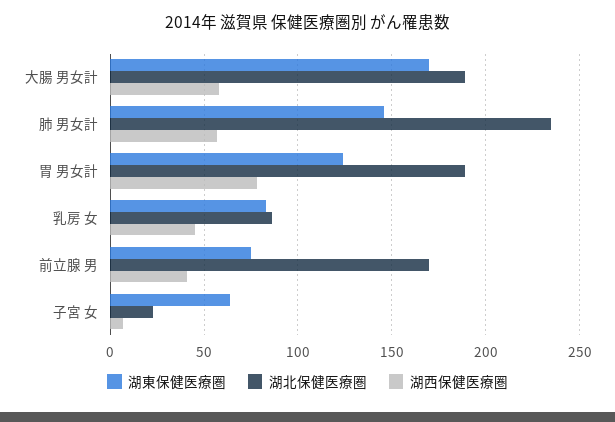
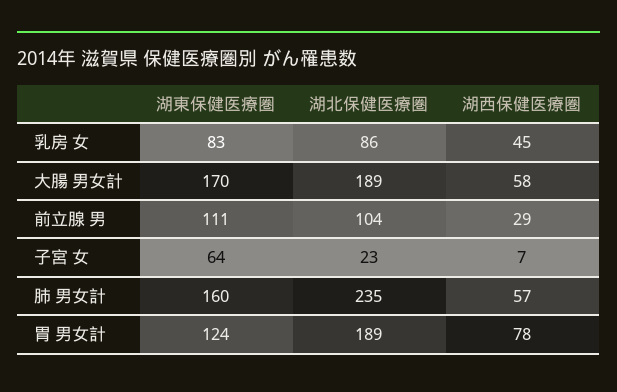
  {
    "湖東保健医療圏": {
      "大腸 男女計": 170,
-     "肺 男女計": 145,
+     "肺 男女計": 160,
      "胃 男女計": 124,
      "乳房 女": 83,
-     "前立腺 男": 75,
+     "前立腺 男": 111,
      "子宮 女": 64
    },
    "湖北保健医療圏": {
      "大腸 男女計": 189,
      "肺 男女計": 235,
      "胃 男女計": 189,
      "乳房 女": 86,
-     "前立腺 男": 170,
+     "前立腺 男": 104,
      "子宮 女": 23
    },
    "湖西保健医療圏": {
      "大腸 男女計": 58,
      "肺 男女計": 57,
      "胃 男女計": 78,
      "乳房 女": 45,
-     "前立腺 男": 40,
+     "前立腺 男": 29,
      "子宮 女": 7
    }
  }

